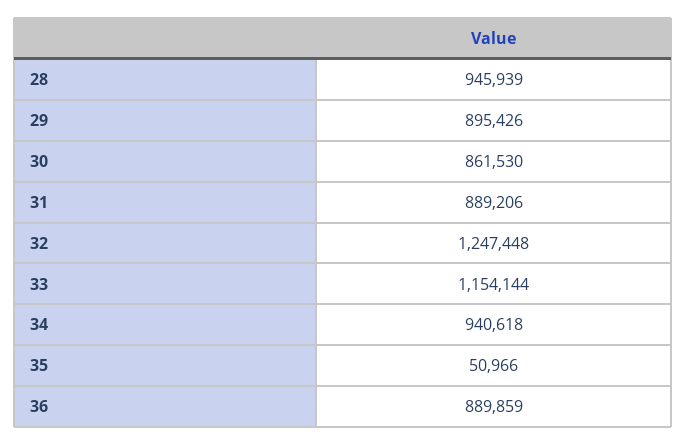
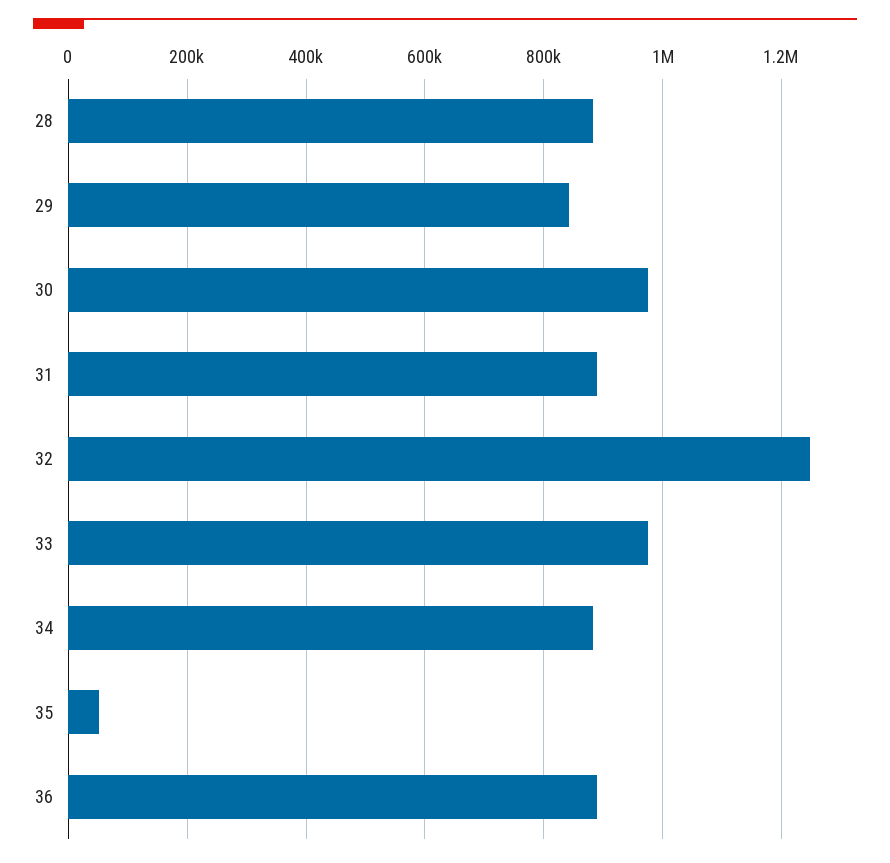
  {
-   "28": 945939,
+   "28": 880000,
-   "29": 895426,
+   "29": 840000,
-   "30": 861530,
+   "30": 980000,
    "31": 889206,
    "32": 1247448,
-   "33": 1154144,
+   "33": 980000,
-   "34": 940618,
+   "34": 880000,
    "35": 50966,
    "36": 889859
  }

